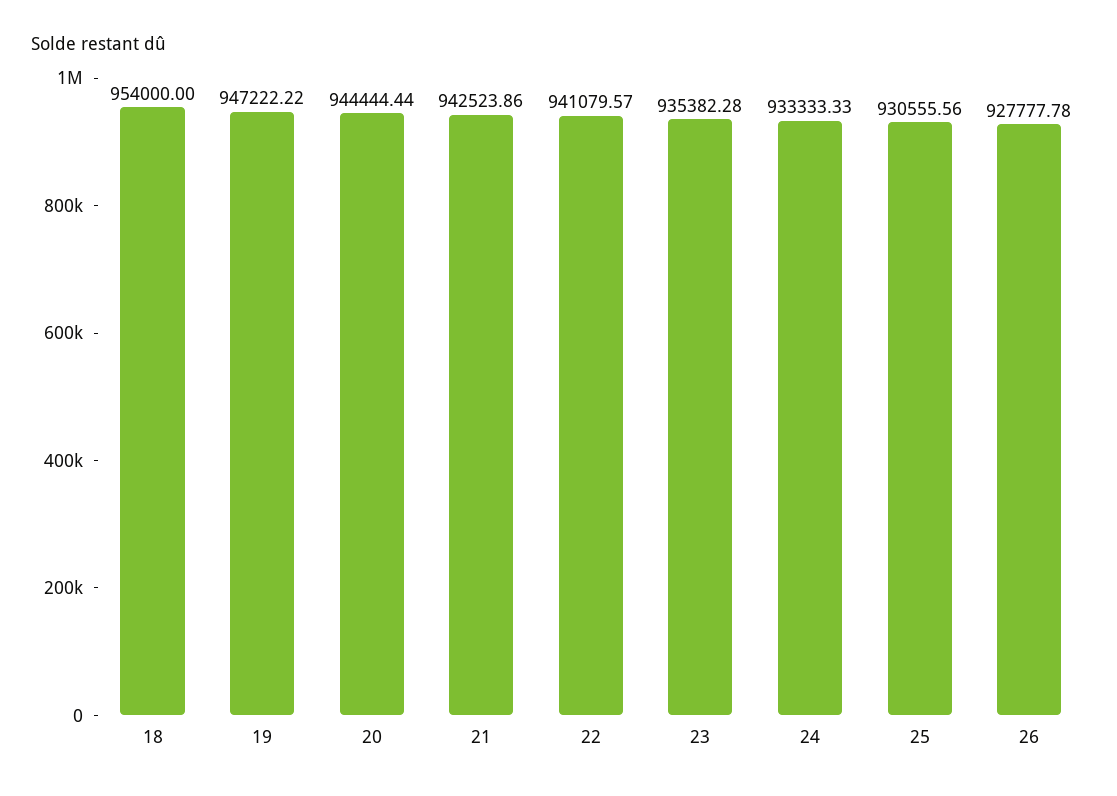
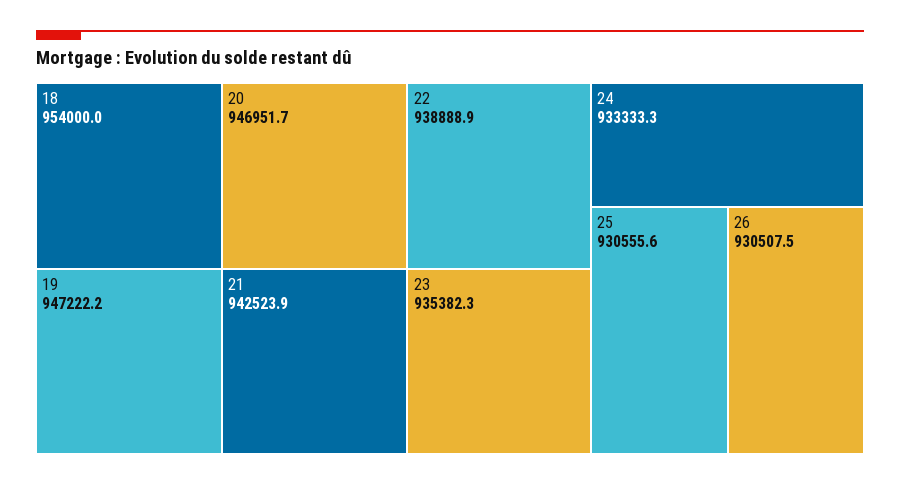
  {
    "18": 954000,
    "19": 947222.22,
-   "20": 944444.44,
+   "20": 946951.7,
    "21": 942523.86,
-   "22": 941079.57,
+   "22": 938888.9,
    "23": 935382.28,
    "24": 933333.33,
    "25": 930555.56,
-   "26": 927777.78
+   "26": 930507.5
  }

